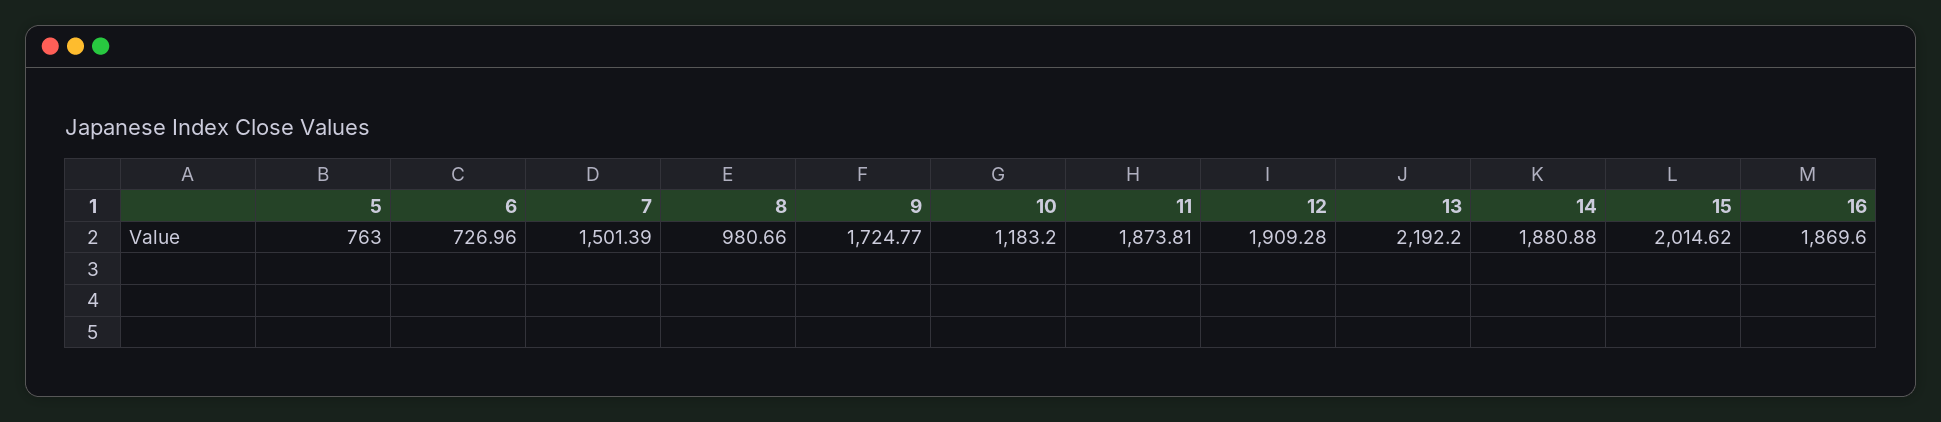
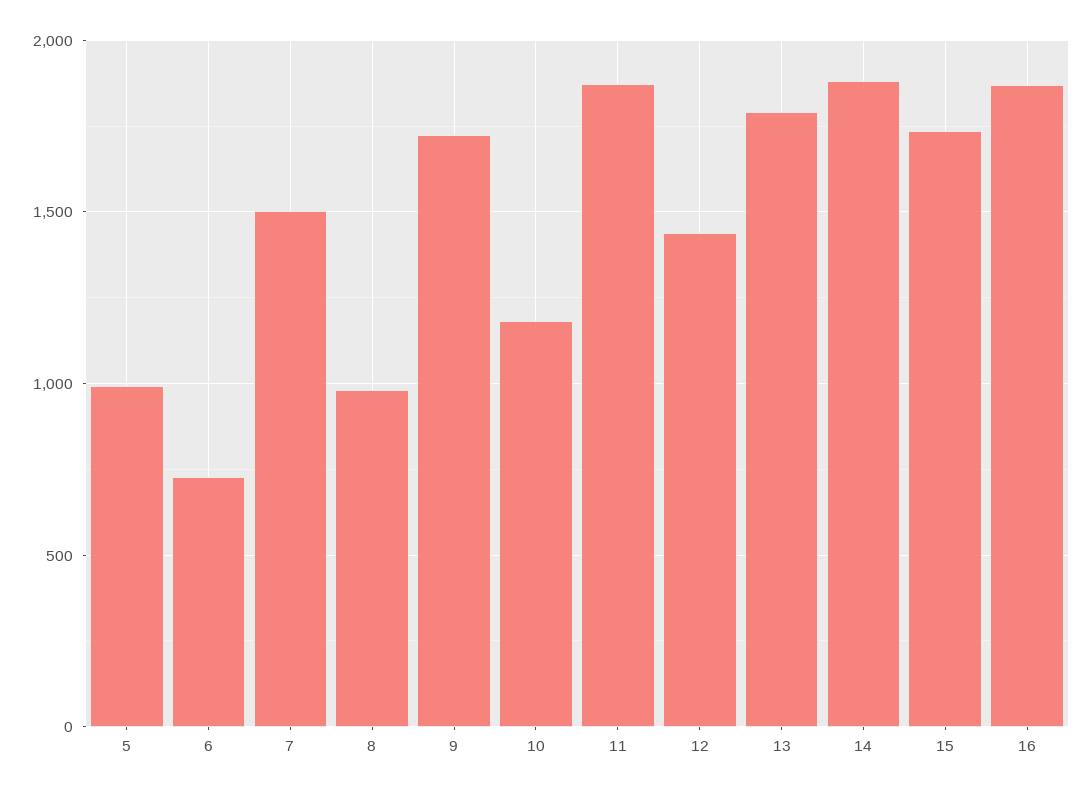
  {
-   "5": 763,
+   "5": 1000,
    "6": 726.96,
    "7": 1501.39,
    "8": 980.66,
    "9": 1724.77,
    "10": 1183.2,
    "11": 1873.81,
-   "12": 1909.28,
+   "12": 1450,
-   "13": 2192.2,
+   "13": 1800,
    "14": 1880.88,
-   "15": 2014.62,
+   "15": 1750,
    "16": 1869.6
  }

